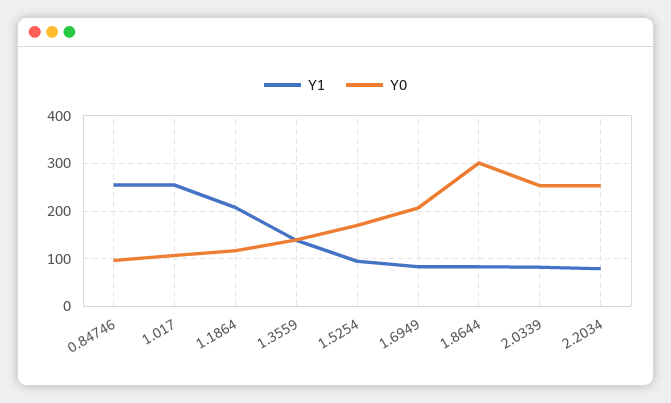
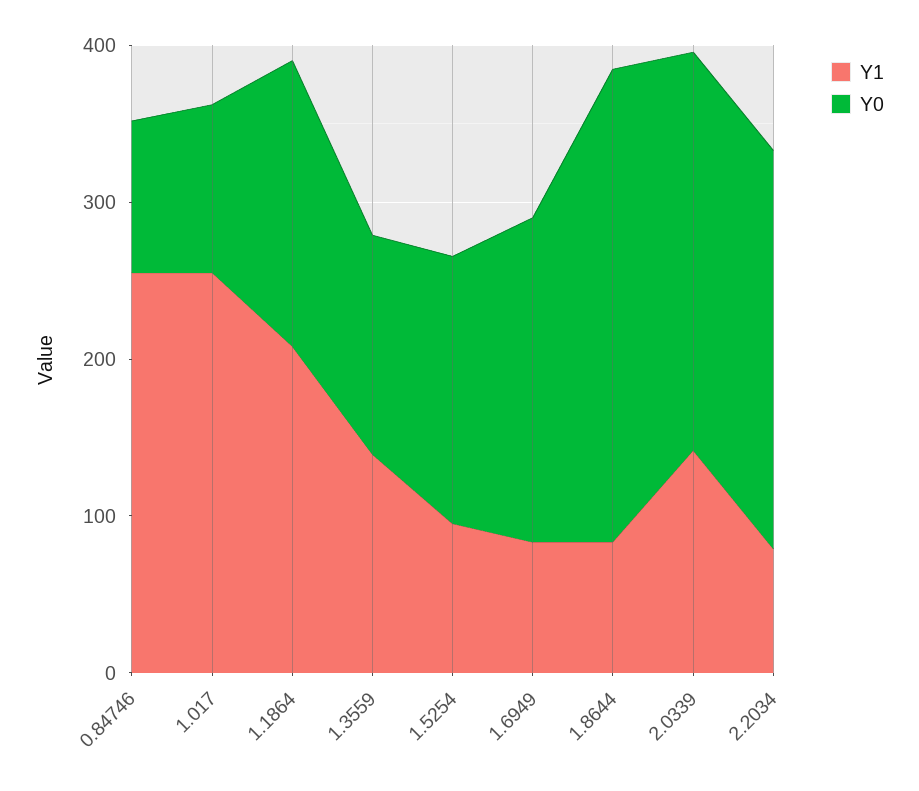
  {
    "Y1": {
      "0.84746": 260,
      "1.017": 260,
      "1.1864": 200,
      "1.3559": 140,
      "1.5254": 100,
      "1.6949": 80,
      "1.8644": 80,
-     "2.0339": 80,
+     "2.0339": 140,
      "2.2034": 80
    },
    "Y0": {
      "0.84746": 100,
      "1.017": 100,
-     "1.1864": 120,
+     "1.1864": 180,
      "1.3559": 140,
      "1.5254": 180,
      "1.6949": 200,
      "1.8644": 300,
      "2.0339": 260,
      "2.2034": 260
    }
  }

